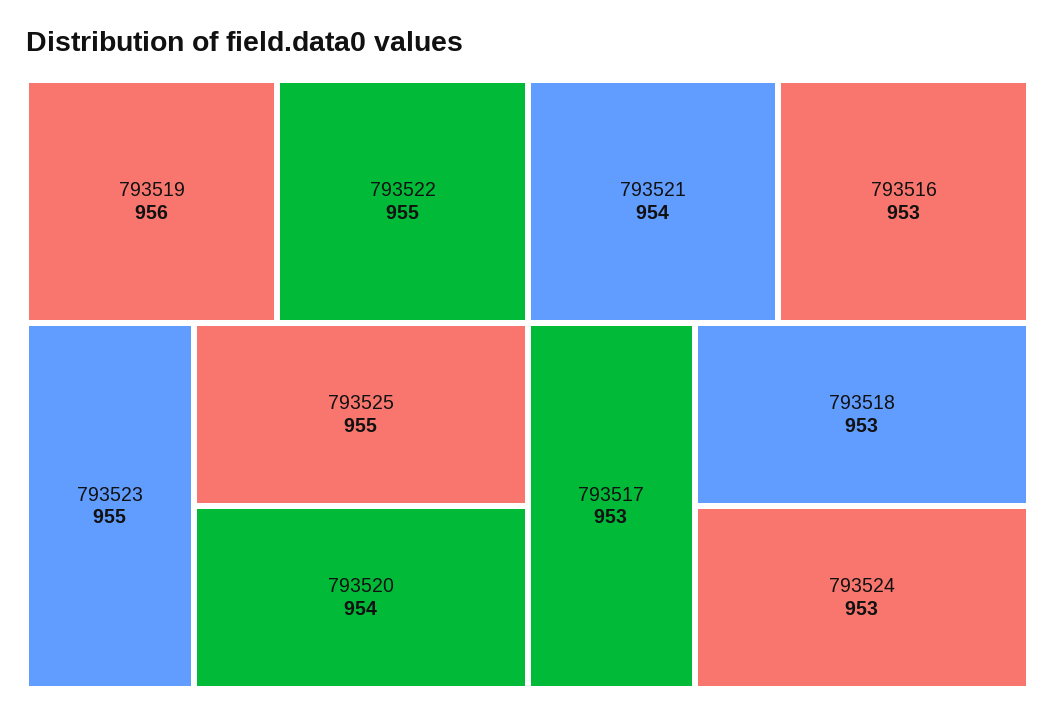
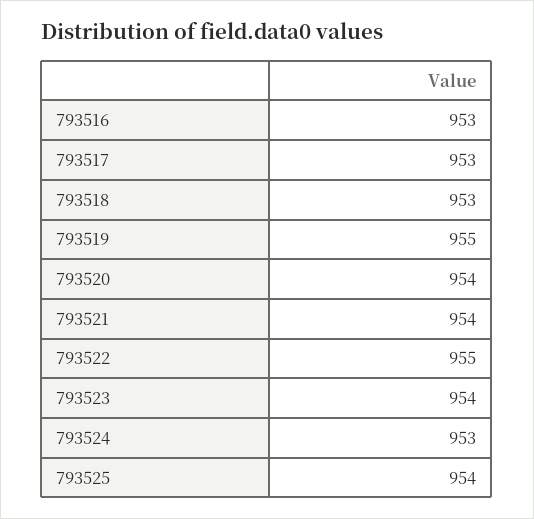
  {
-   "793519": 956,
+   "793519": 955,
    "793522": 955,
-   "793523": 955,
+   "793523": 954,
-   "793525": 955,
+   "793525": 954,
    "793520": 954,
    "793521": 954,
    "793516": 953,
    "793517": 953,
    "793518": 953,
    "793524": 953
  }

